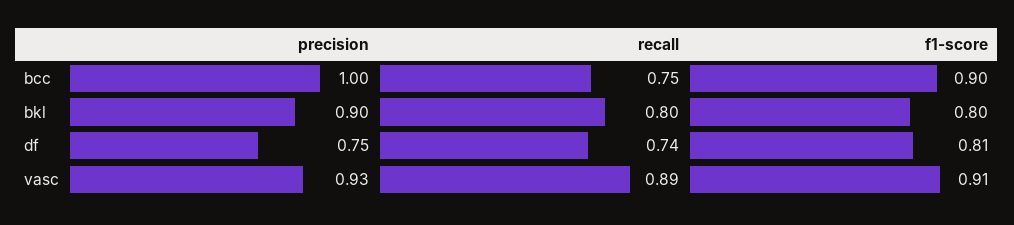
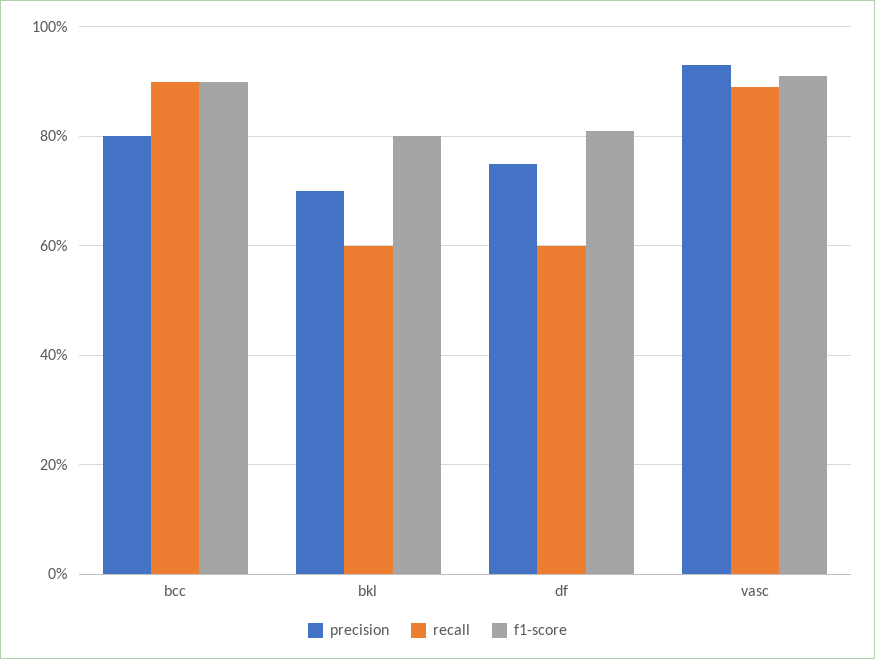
  {
    "precision": {
-     "bcc": 1,
+     "bcc": 0.8,
-     "bkl": 0.9,
+     "bkl": 0.7,
      "df": 0.75,
      "vasc": 0.93
    },
    "recall": {
-     "bcc": 0.75,
+     "bcc": 0.9,
-     "bkl": 0.8,
+     "bkl": 0.6,
-     "df": 0.74,
+     "df": 0.6,
      "vasc": 0.89
    },
    "f1-score": {
      "bcc": 0.9,
      "bkl": 0.8,
      "df": 0.81,
      "vasc": 0.91
    }
  }

